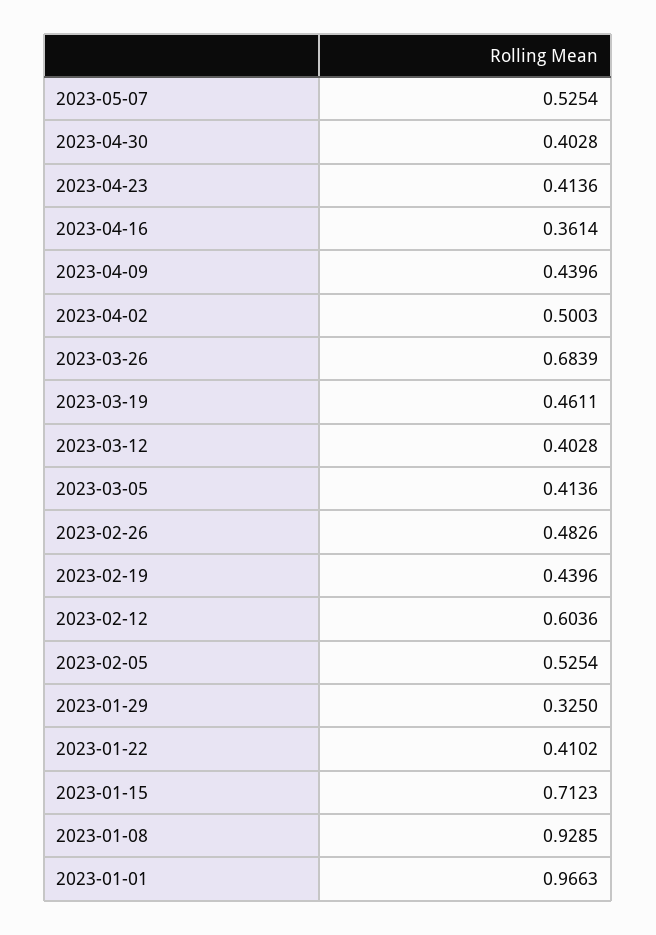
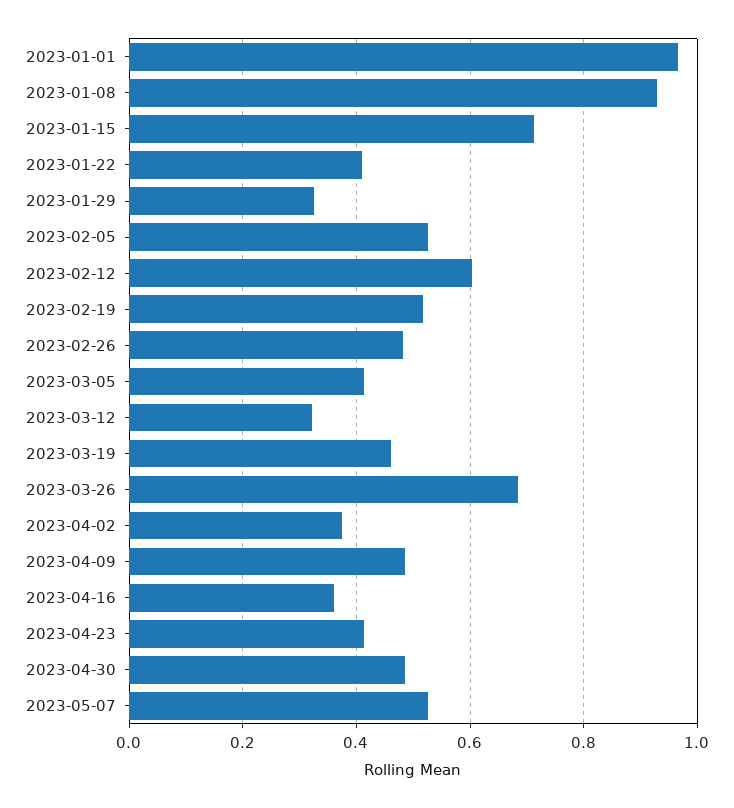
  {
    "2023-05-07": 0.5254,
-   "2023-04-30": 0.4028,
+   "2023-04-30": 0.48,
    "2023-04-23": 0.4136,
    "2023-04-16": 0.3614,
-   "2023-04-09": 0.4396,
+   "2023-04-09": 0.48,
-   "2023-04-02": 0.5003,
+   "2023-04-02": 0.38,
    "2023-03-26": 0.6839,
    "2023-03-19": 0.4611,
-   "2023-03-12": 0.4028,
+   "2023-03-12": 0.32,
    "2023-03-05": 0.4136,
    "2023-02-26": 0.4826,
-   "2023-02-19": 0.4396,
+   "2023-02-19": 0.52,
    "2023-02-12": 0.6036,
    "2023-02-05": 0.5254,
    "2023-01-29": 0.325,
    "2023-01-22": 0.4102,
    "2023-01-15": 0.7123,
    "2023-01-08": 0.9285,
    "2023-01-01": 0.9663
  }

